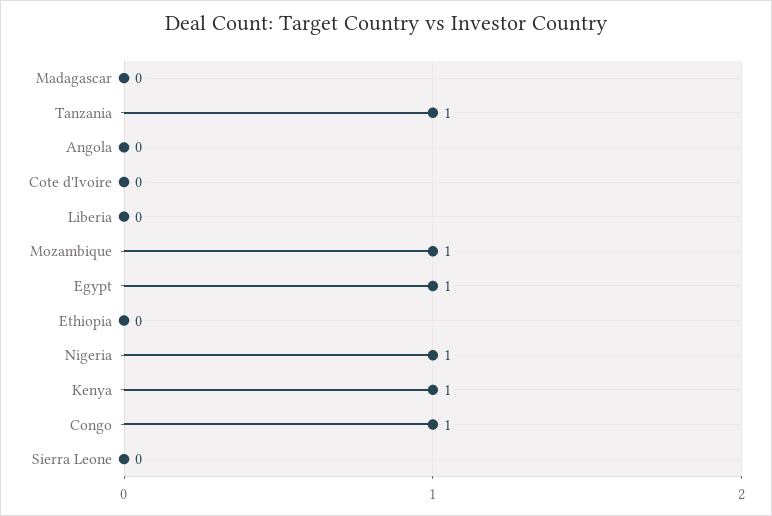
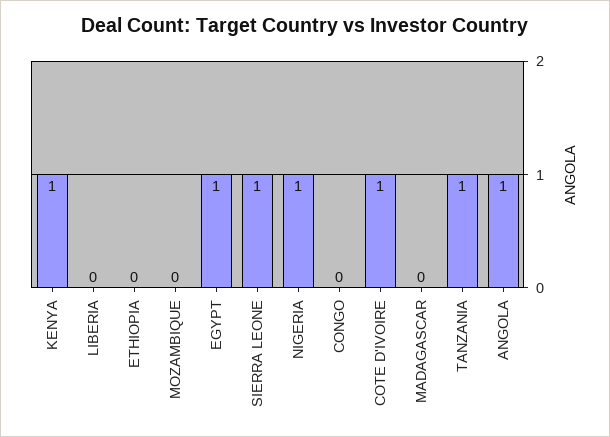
  {
    "Madagascar": 0,
    "Tanzania": 1,
-   "Angola": 0,
+   "Angola": 1,
-   "Cote d'Ivoire": 0,
+   "Cote d'Ivoire": 1,
    "Liberia": 0,
-   "Mozambique": 1,
+   "Mozambique": 0,
    "Egypt": 1,
    "Ethiopia": 0,
    "Nigeria": 1,
    "Kenya": 1,
-   "Congo": 1,
+   "Congo": 0,
-   "Sierra Leone": 0
+   "Sierra Leone": 1
  }

